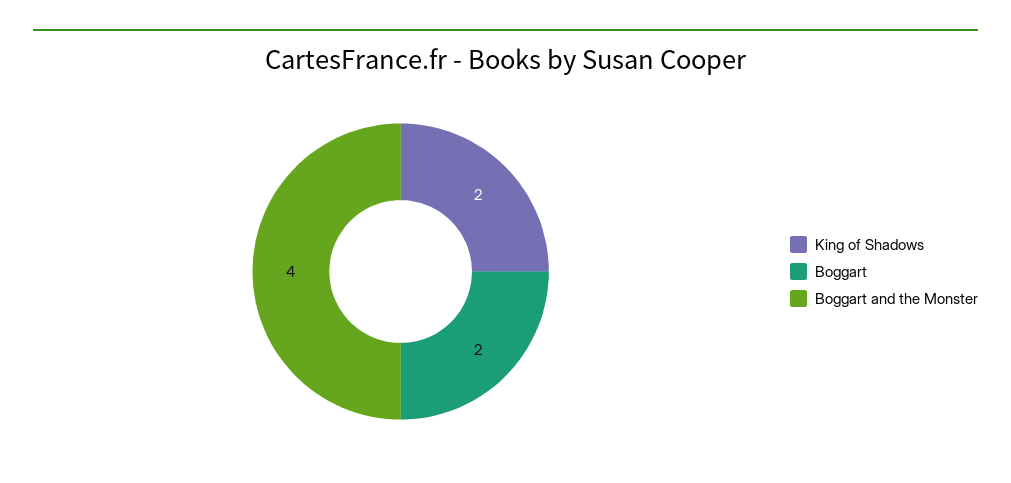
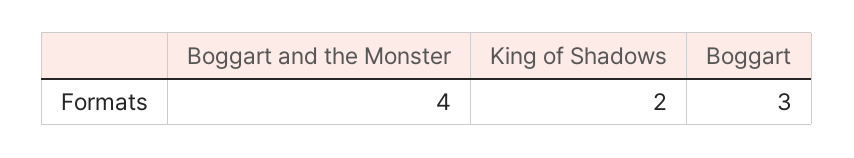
  {
    "King of Shadows": 2,
-   "Boggart": 2,
+   "Boggart": 3,
    "Boggart and the Monster": 4
  }

